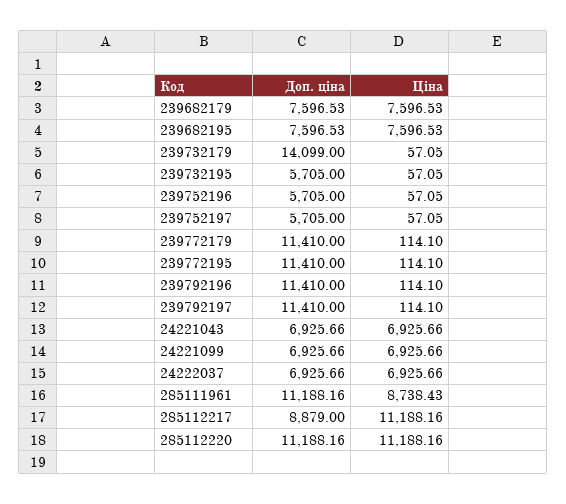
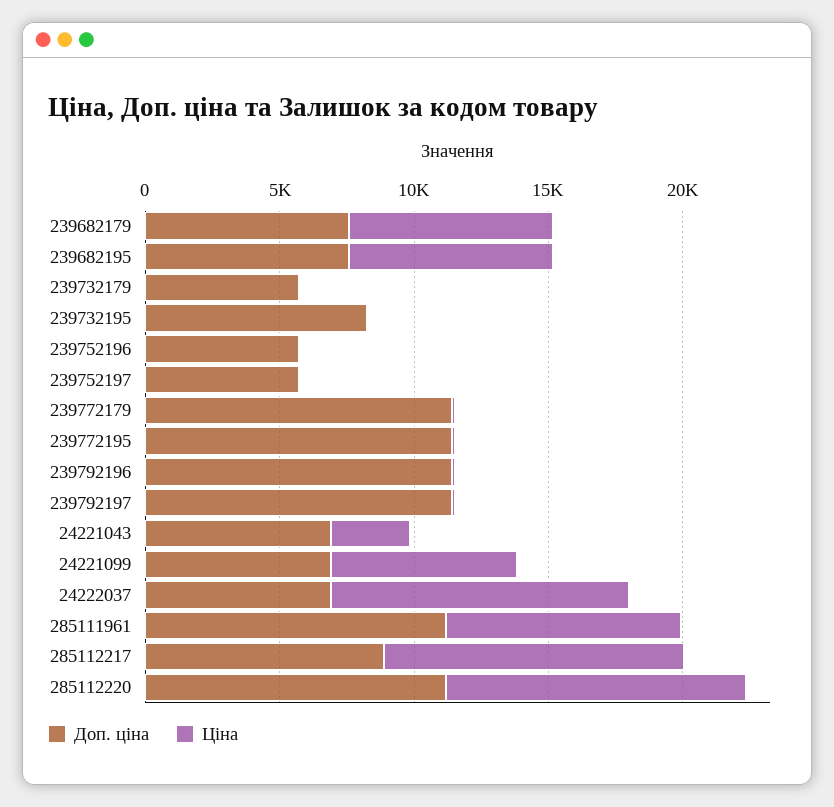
  {
    "Доп. ціна": {
      "239682179": 7596.53,
      "239682195": 7596.53,
-     "239732179": 14099,
+     "239732179": 6000,
-     "239732195": 5705,
+     "239732195": 8000,
      "239752196": 5705,
      "239752197": 5705,
      "239772179": 11410,
      "239772195": 11410,
      "239792196": 11410,
      "239792197": 11410,
      "24221043": 6925.66,
      "24221099": 6925.66,
      "24222037": 6925.66,
      "285111961": 11188.16,
      "285112217": 8879,
      "285112220": 11188.16
    },
    "Ціна": {
      "239682179": 7596.53,
      "239682195": 7596.53,
      "239732179": 57.05,
      "239732195": 57.05,
      "239752196": 57.05,
      "239752197": 57.05,
      "239772179": 114.1,
      "239772195": 114.1,
      "239792196": 114.1,
      "239792197": 114.1,
-     "24221043": 6925.66,
+     "24221043": 3000,
      "24221099": 6925.66,
-     "24222037": 6925.66,
+     "24222037": 11000,
      "285111961": 8738.43,
      "285112217": 11188.16,
      "285112220": 11188.16
    }
  }

